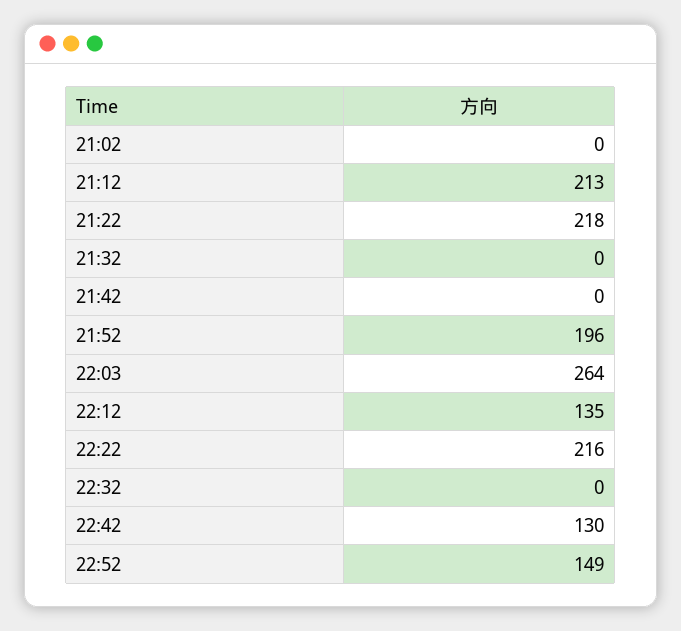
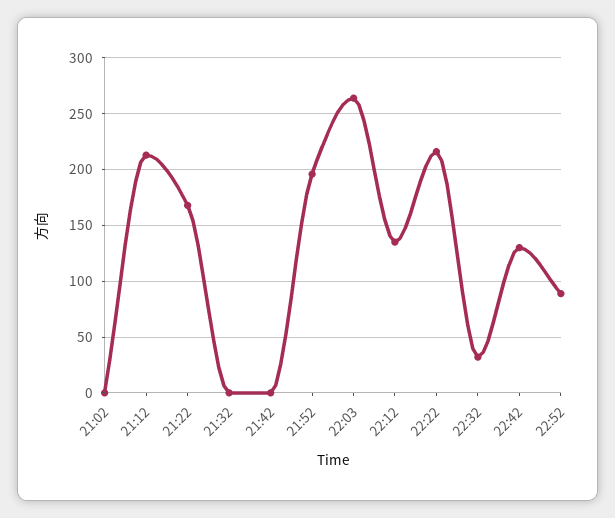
  {
    "21:02": 0,
    "21:12": 213,
-   "21:22": 218,
+   "21:22": 170,
    "21:32": 0,
    "21:42": 0,
    "21:52": 196,
    "22:03": 264,
    "22:12": 135,
    "22:22": 216,
-   "22:32": 0,
+   "22:32": 30,
    "22:42": 130,
-   "22:52": 149
+   "22:52": 90
  }

